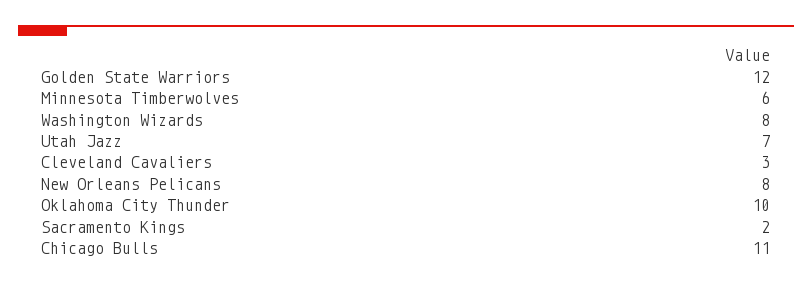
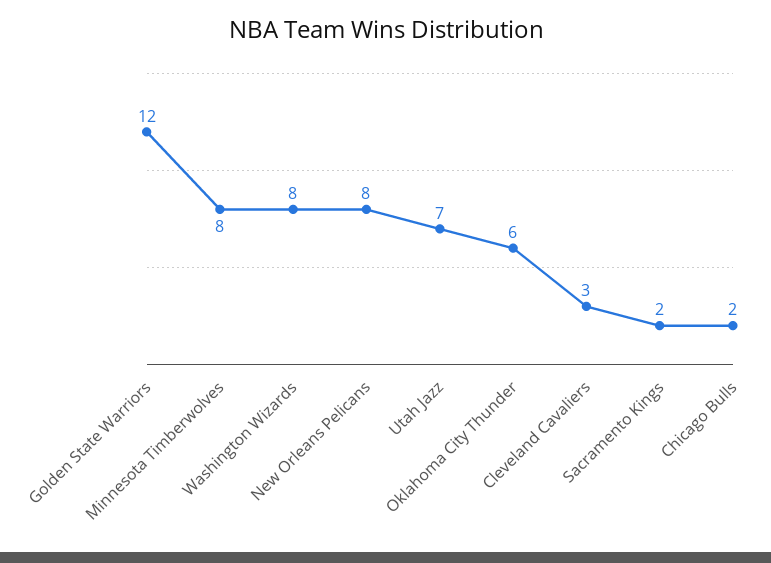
  {
    "Golden State Warriors": 12,
-   "Minnesota Timberwolves": 6,
+   "Minnesota Timberwolves": 8,
    "Washington Wizards": 8,
    "Utah Jazz": 7,
    "Cleveland Cavaliers": 3,
    "New Orleans Pelicans": 8,
-   "Oklahoma City Thunder": 10,
+   "Oklahoma City Thunder": 6,
    "Sacramento Kings": 2,
-   "Chicago Bulls": 11
+   "Chicago Bulls": 2
  }

